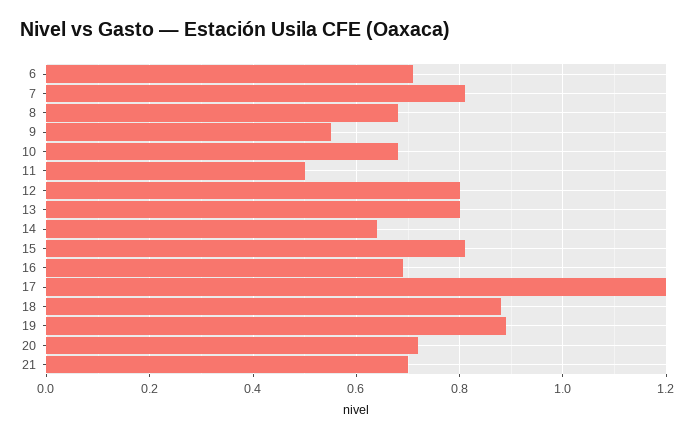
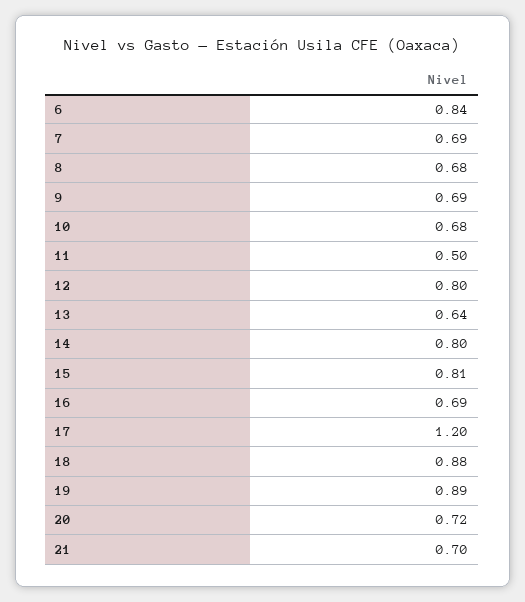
  {
-   "6": 0.7,
+   "6": 0.84,
-   "7": 0.8,
+   "7": 0.69,
    "8": 0.68,
-   "9": 0.55,
+   "9": 0.69,
    "10": 0.68,
    "11": 0.5,
    "12": 0.8,
-   "13": 0.8,
+   "13": 0.64,
-   "14": 0.65,
+   "14": 0.8,
    "15": 0.81,
    "16": 0.69,
    "17": 1.2,
    "18": 0.88,
    "19": 0.89,
    "20": 0.72,
    "21": 0.7
  }

